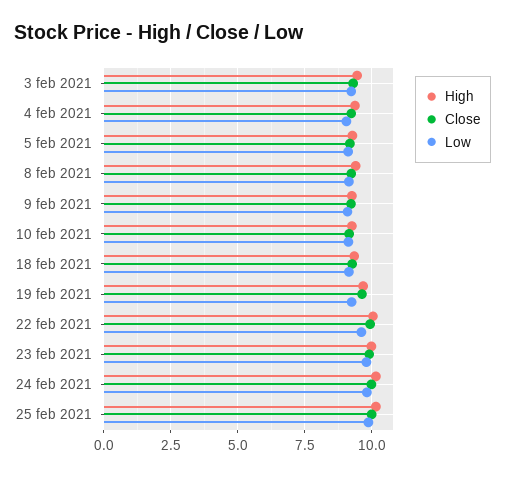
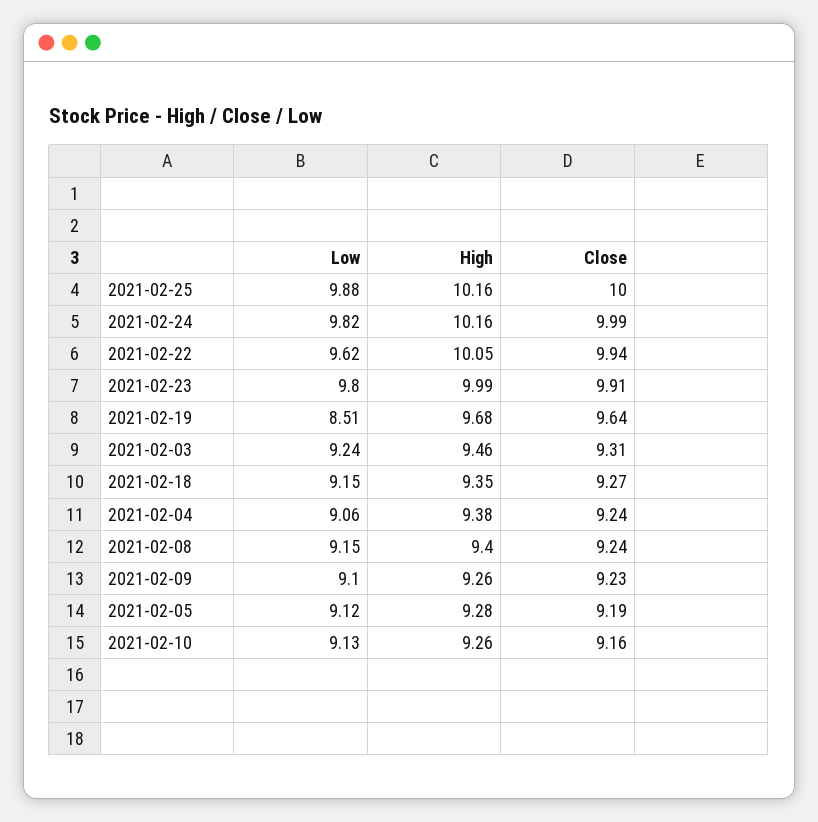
  {
    "High": {
      "3 feb 2021": 9.46,
      "4 feb 2021": 9.38,
      "5 feb 2021": 9.28,
      "8 feb 2021": 9.4,
      "9 feb 2021": 9.26,
      "10 feb 2021": 9.26,
      "18 feb 2021": 9.35,
      "19 feb 2021": 9.68,
      "22 feb 2021": 10.05,
      "23 feb 2021": 9.99,
      "24 feb 2021": 10.16,
      "25 feb 2021": 10.16
    },
    "Close": {
      "3 feb 2021": 9.31,
      "4 feb 2021": 9.24,
      "5 feb 2021": 9.19,
      "8 feb 2021": 9.24,
      "9 feb 2021": 9.23,
      "10 feb 2021": 9.16,
      "18 feb 2021": 9.27,
      "19 feb 2021": 9.64,
      "22 feb 2021": 9.94,
      "23 feb 2021": 9.91,
      "24 feb 2021": 9.99,
      "25 feb 2021": 10
    },
    "Low": {
      "3 feb 2021": 9.24,
      "4 feb 2021": 9.06,
      "5 feb 2021": 9.12,
      "8 feb 2021": 9.15,
      "9 feb 2021": 9.1,
      "10 feb 2021": 9.13,
      "18 feb 2021": 9.15,
-     "19 feb 2021": 9.25,
+     "19 feb 2021": 8.51,
      "22 feb 2021": 9.62,
      "23 feb 2021": 9.8,
      "24 feb 2021": 9.82,
      "25 feb 2021": 9.88
    }
  }

